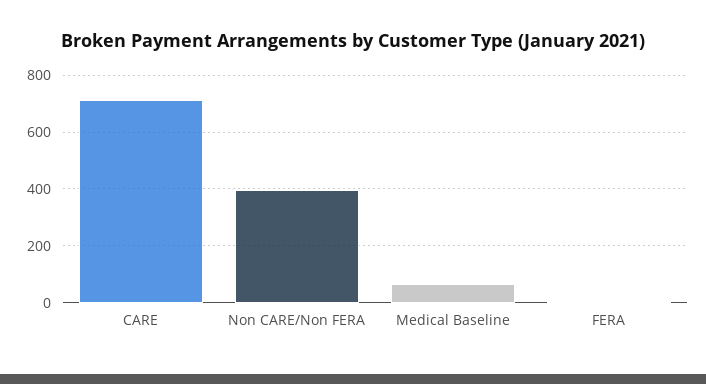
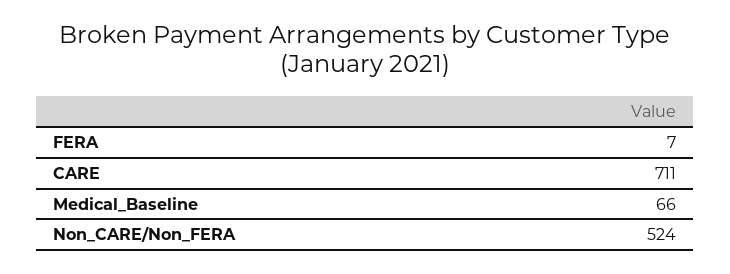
  {
    "CARE": 711,
-   "Non CARE/Non FERA": 400,
+   "Non CARE/Non FERA": 524,
    "Medical Baseline": 66,
    "FERA": 7
  }

